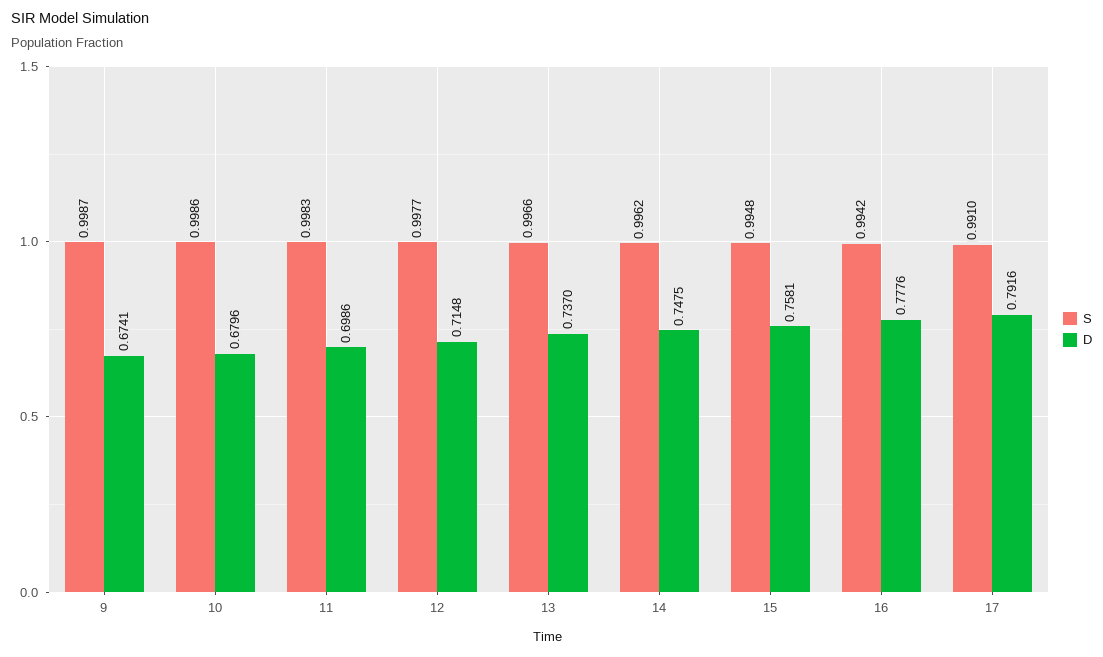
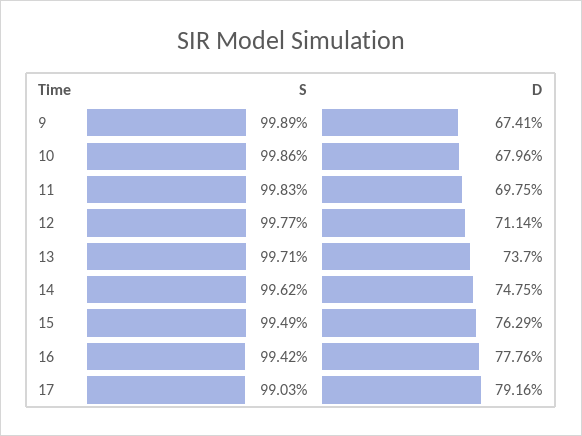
  {
    "S": {
-     "9": 0.9987,
+     "9": 0.9989,
      "10": 0.9986,
      "11": 0.9983,
      "12": 0.9977,
-     "13": 0.9966,
+     "13": 0.9971,
      "14": 0.9962,
-     "15": 0.9948,
+     "15": 0.9949,
      "16": 0.9942,
-     "17": 0.991
+     "17": 0.9903
    },
    "D": {
      "9": 0.6741,
      "10": 0.6796,
-     "11": 0.6986,
+     "11": 0.6975,
-     "12": 0.7148,
+     "12": 0.7114,
      "13": 0.737,
      "14": 0.7475,
-     "15": 0.7581,
+     "15": 0.7629,
      "16": 0.7776,
      "17": 0.7916
    }
  }

